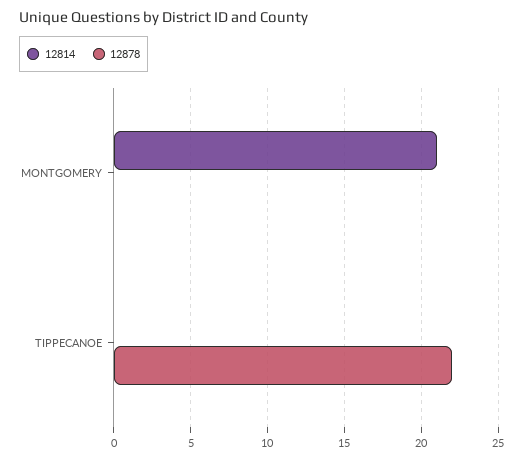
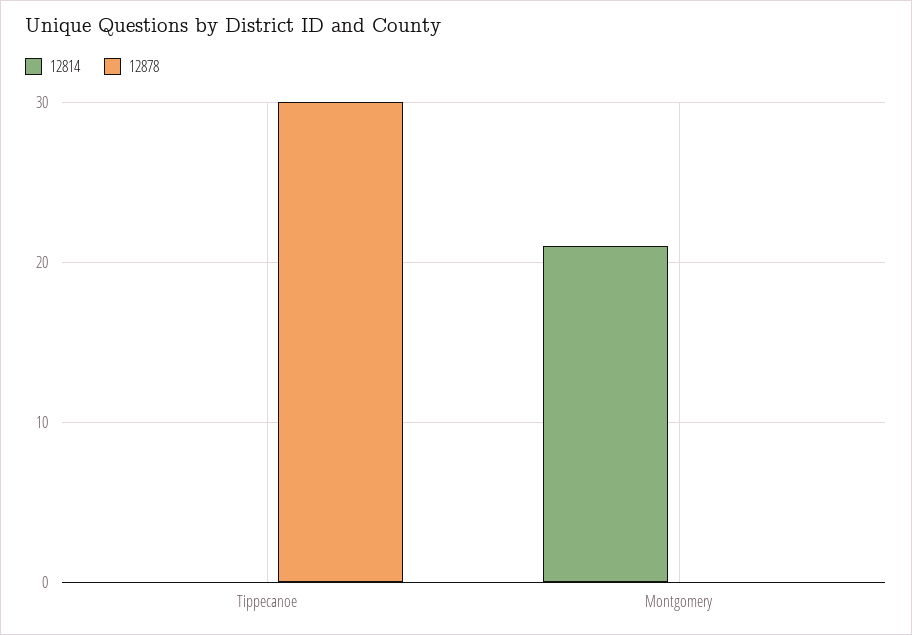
  {
    "12814": {
      "MONTGOMERY": 21,
      "TIPPECANOE": 0
    },
    "12878": {
      "MONTGOMERY": 0,
-     "TIPPECANOE": 22
+     "TIPPECANOE": 30
    }
  }

